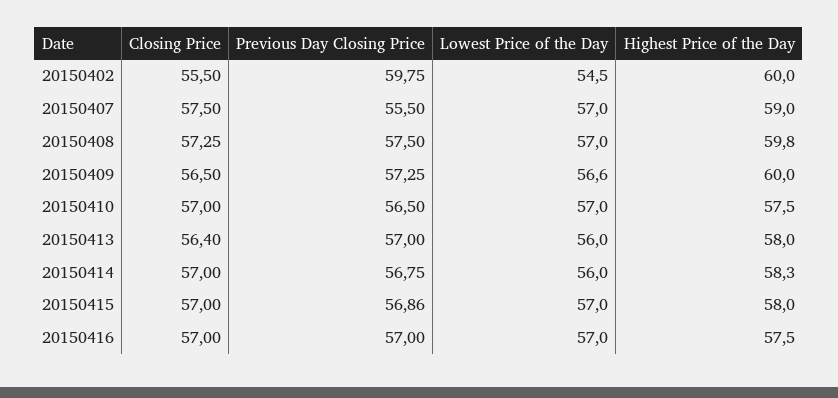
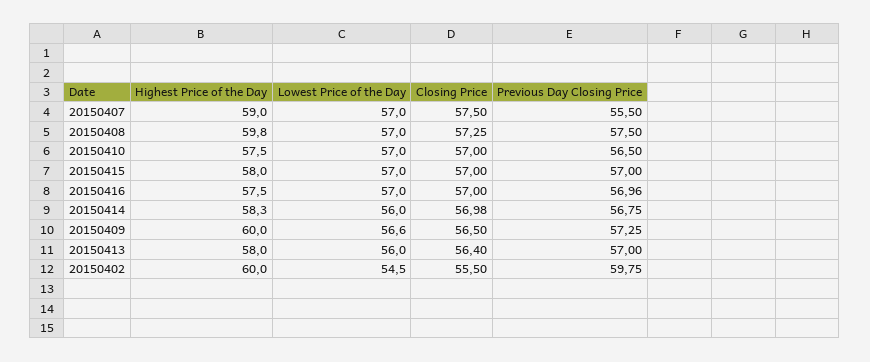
  {
    "Closing Price": {
      "20150402": 55.5,
      "20150407": 57.5,
      "20150408": 57.25,
      "20150409": 56.5,
      "20150410": 57,
      "20150413": 56.4,
-     "20150414": 57,
+     "20150414": 56.98,
      "20150415": 57,
      "20150416": 57
    },
    "Previous Day Closing Price": {
      "20150402": 59.75,
      "20150407": 55.5,
      "20150408": 57.5,
      "20150409": 57.25,
      "20150410": 56.5,
      "20150413": 57,
      "20150414": 56.75,
-     "20150415": 56.86,
+     "20150415": 57,
-     "20150416": 57
+     "20150416": 56.96
    },
    "Lowest Price of the Day": {
      "20150402": 54.5,
      "20150407": 57,
      "20150408": 57,
      "20150409": 56.6,
      "20150410": 57,
      "20150413": 56,
      "20150414": 56,
      "20150415": 57,
      "20150416": 57
    },
    "Highest Price of the Day": {
      "20150402": 60,
      "20150407": 59,
      "20150408": 59.8,
      "20150409": 60,
      "20150410": 57.5,
      "20150413": 58,
      "20150414": 58.3,
      "20150415": 58,
      "20150416": 57.5
    }
  }

